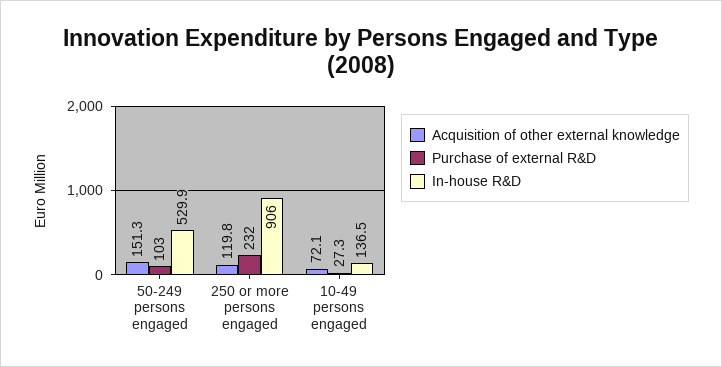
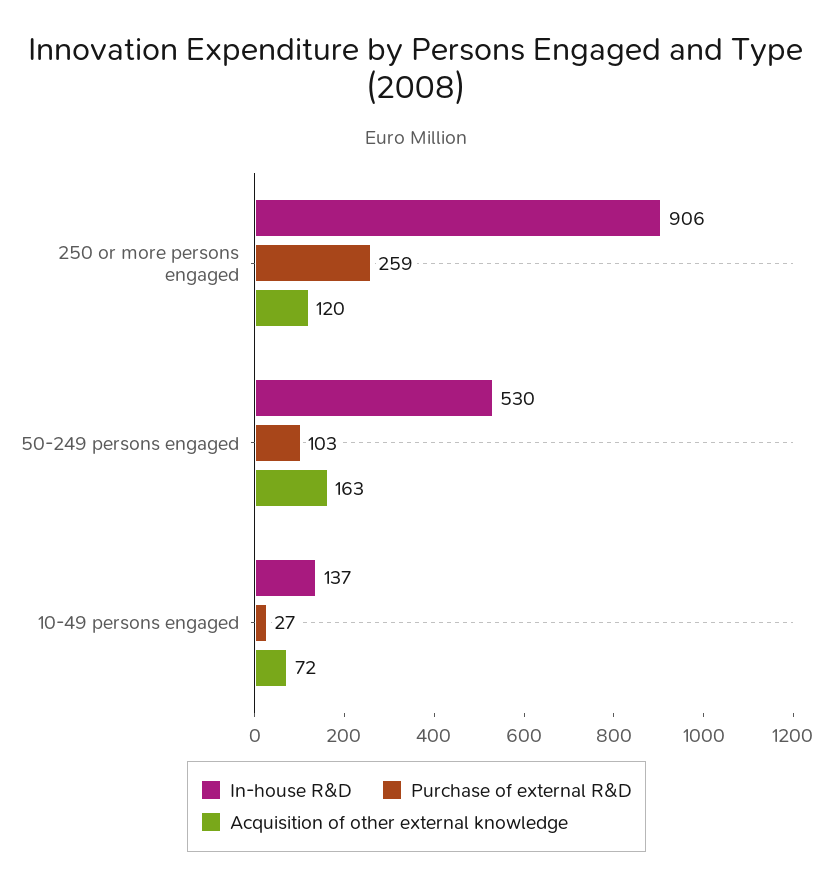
  {
    "Acquisition of other external knowledge": {
-     "50-249 persons engaged": 151.3,
+     "50-249 persons engaged": 163,
      "250 or more persons engaged": 119.8,
      "10-49 persons engaged": 72.1
    },
    "Purchase of external R&D": {
      "50-249 persons engaged": 103,
-     "250 or more persons engaged": 232,
+     "250 or more persons engaged": 259,
      "10-49 persons engaged": 27.3
    },
    "In-house R&D": {
      "50-249 persons engaged": 529.9,
      "250 or more persons engaged": 906,
      "10-49 persons engaged": 136.5
    }
  }

